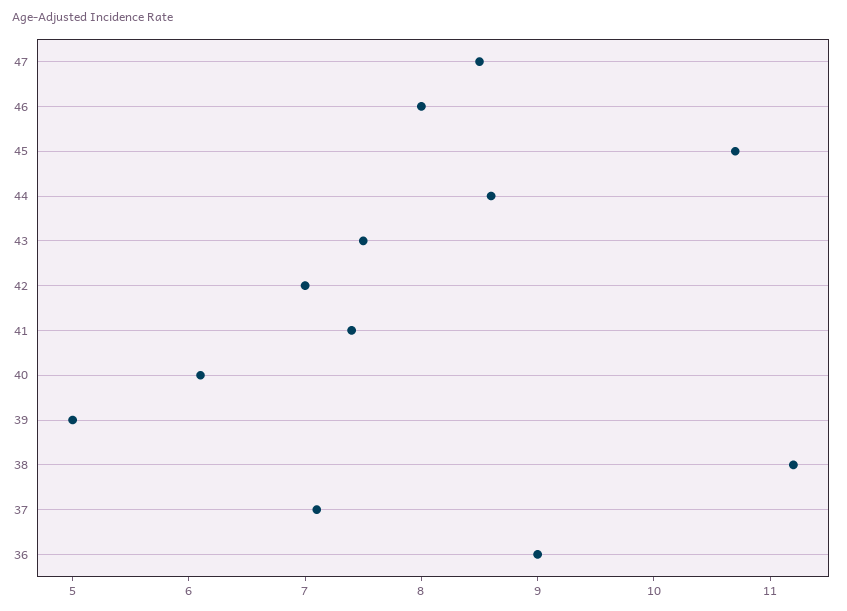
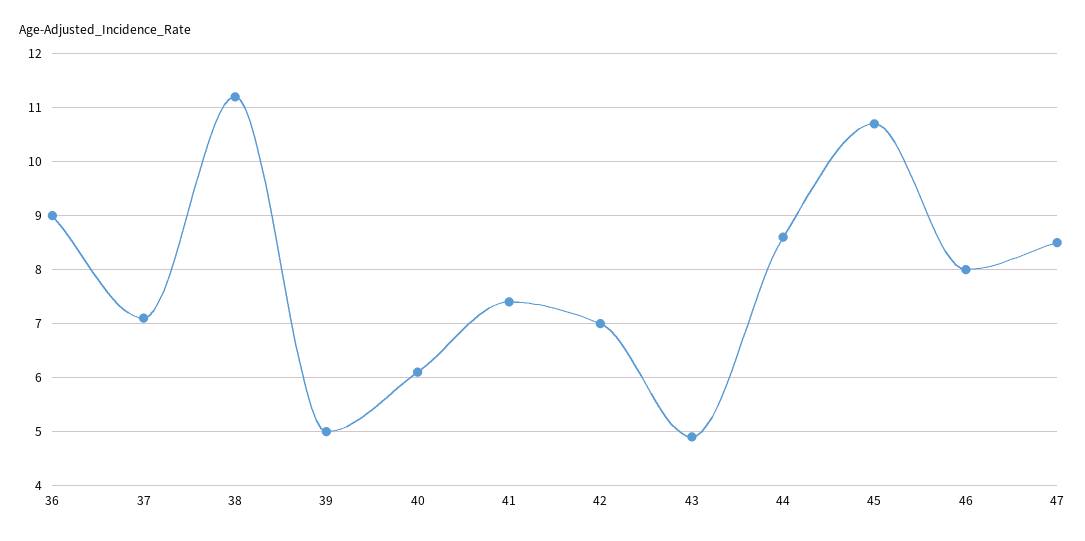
  {
    "47": 8.5,
    "46": 8,
    "45": 10.7,
    "44": 8.6,
-   "43": 7.5,
+   "43": 5,
    "42": 7,
    "41": 7.4,
    "40": 6.1,
    "39": 5,
    "38": 11.2,
    "37": 7.1,
    "36": 9
  }

